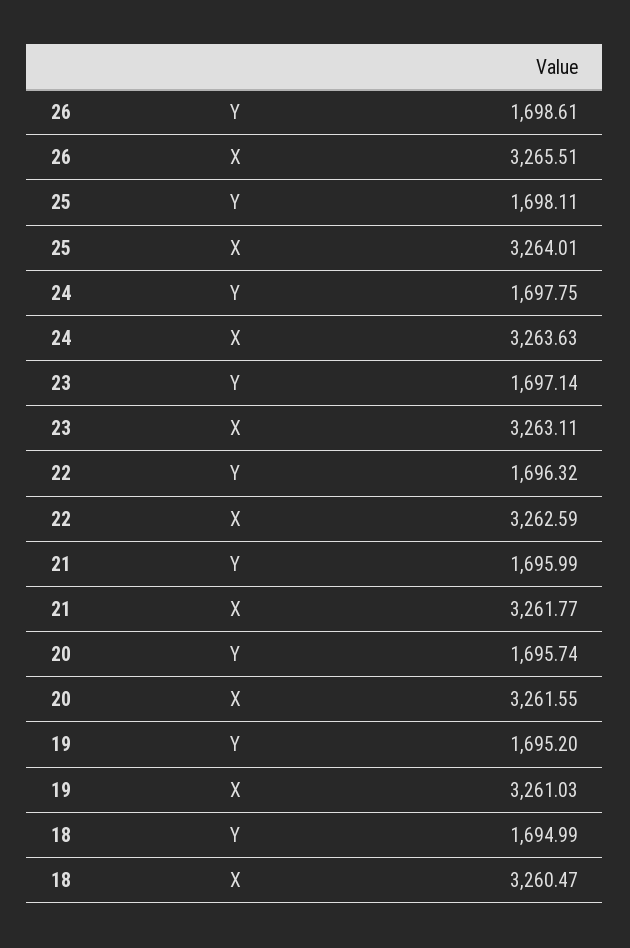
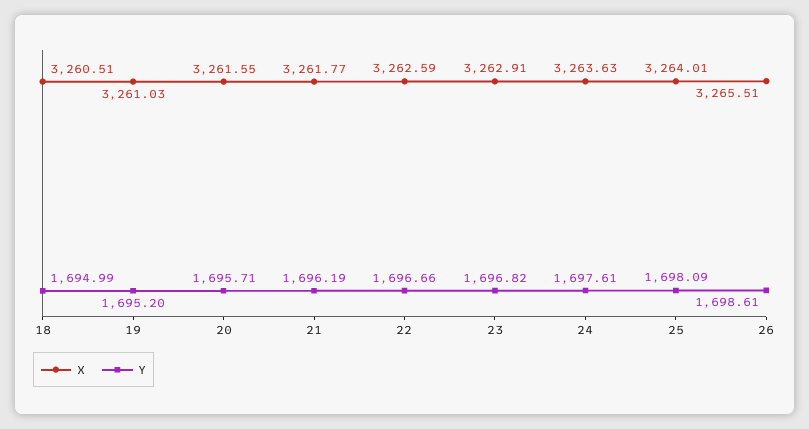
  {
    "Y": {
      "26": 1698.61,
-     "25": 1698.11,
+     "25": 1698.09,
-     "24": 1697.75,
+     "24": 1697.61,
-     "23": 1697.14,
+     "23": 1696.82,
-     "22": 1696.32,
+     "22": 1696.66,
-     "21": 1695.99,
+     "21": 1696.19,
-     "20": 1695.74,
+     "20": 1695.71,
      "19": 1695.2,
      "18": 1694.99
    },
    "X": {
      "26": 3265.51,
      "25": 3264.01,
      "24": 3263.63,
-     "23": 3263.11,
+     "23": 3262.91,
      "22": 3262.59,
      "21": 3261.77,
      "20": 3261.55,
      "19": 3261.03,
-     "18": 3260.47
+     "18": 3260.51
    }
  }

